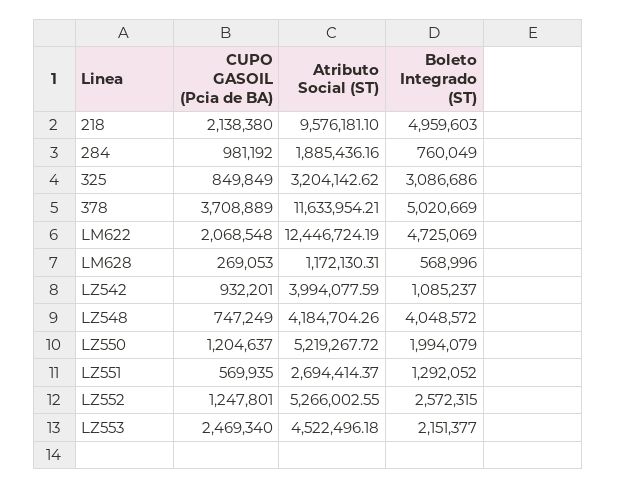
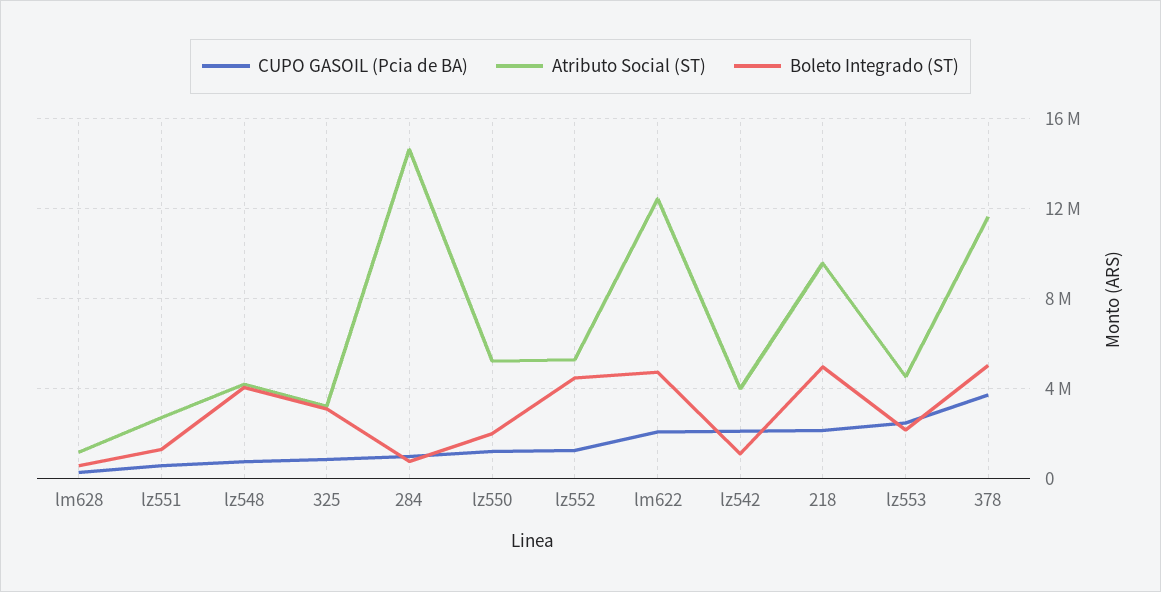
  {
    "CUPO GASOIL (Pcia de BA)": {
      "218": 2138380,
      "284": 981192,
      "325": 849849,
      "378": 3708889,
      "LM622": 2068548,
      "LM628": 269053,
-     "LZ542": 932201,
+     "LZ542": 2000000,
      "LZ548": 747249,
      "LZ550": 1204637,
      "LZ551": 569935,
      "LZ552": 1247801,
      "LZ553": 2469340
    },
    "Atributo Social (ST)": {
      "218": 9576181.1,
-     "284": 1885436.16,
+     "284": 14500000,
      "325": 3204142.62,
      "378": 11633954.21,
      "LM622": 12446724.19,
      "LM628": 1172130.31,
      "LZ542": 3994077.59,
      "LZ548": 4184704.26,
      "LZ550": 5219267.72,
      "LZ551": 2694414.37,
      "LZ552": 5266002.55,
      "LZ553": 4522496.18
    },
    "Boleto Integrado (ST)": {
      "218": 4959603,
      "284": 760049,
      "325": 3086686,
      "378": 5020669,
      "LM622": 4725069,
      "LM628": 568996,
      "LZ542": 1085237,
      "LZ548": 4048572,
      "LZ550": 1994079,
      "LZ551": 1292052,
-     "LZ552": 2572315,
+     "LZ552": 4500000,
      "LZ553": 2151377
    }
  }

